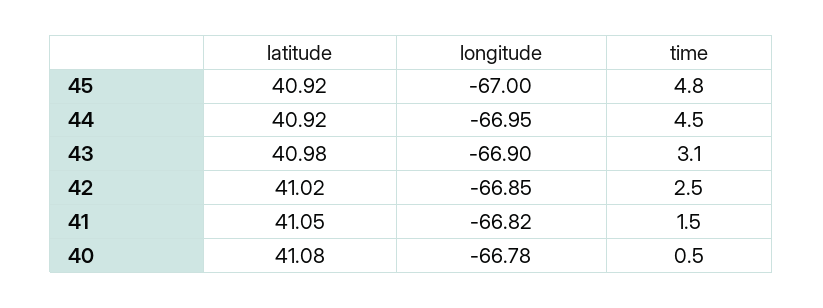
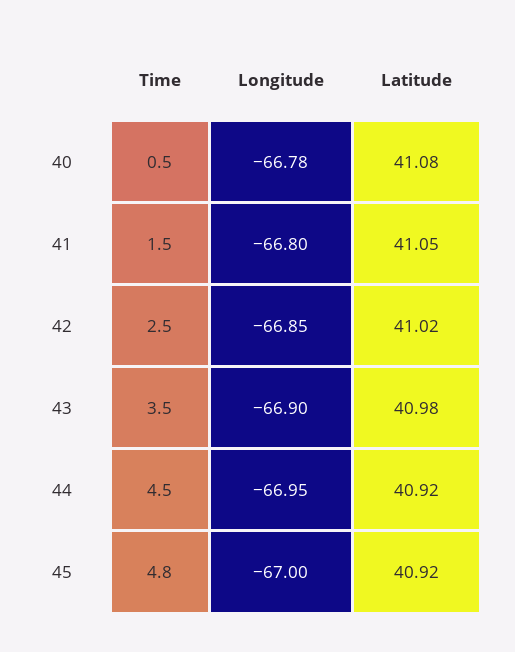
  {
    "latitude": {
      "45": 40.92,
      "44": 40.92,
      "43": 40.98,
      "42": 41.02,
      "41": 41.05,
      "40": 41.08
    },
    "longitude": {
      "45": -67,
      "44": -66.95,
      "43": -66.9,
      "42": -66.85,
-     "41": -66.82,
+     "41": -66.8,
      "40": -66.78
    },
    "time": {
      "45": 4.8,
      "44": 4.5,
-     "43": 3.1,
+     "43": 3.5,
      "42": 2.5,
      "41": 1.5,
      "40": 0.5
    }
  }

